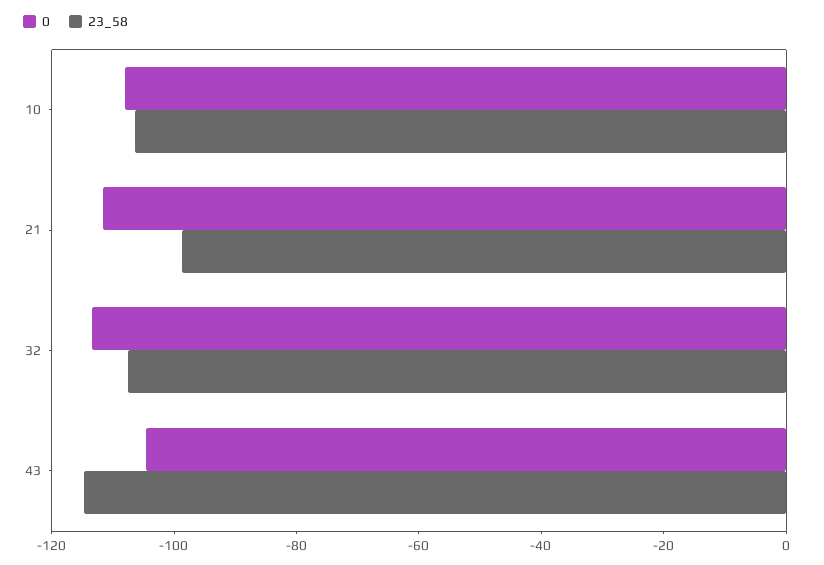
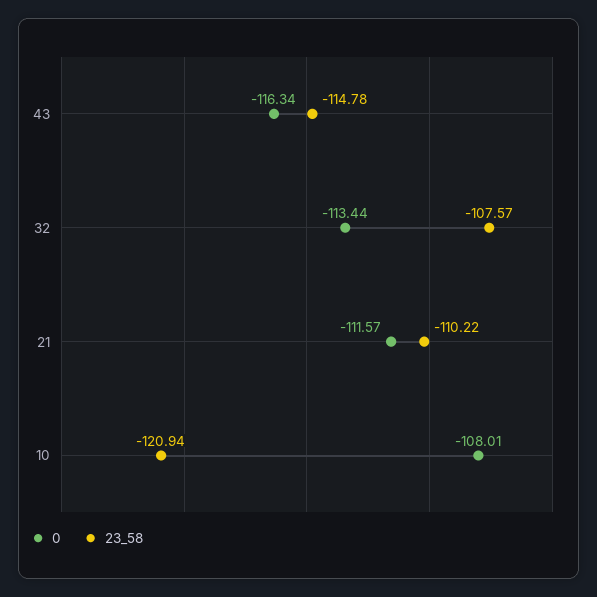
  {
    "0": {
      "10": -108.01,
      "21": -111.57,
      "32": -113.44,
-     "43": -105
+     "43": -116.34
    },
    "23_58": {
-     "10": -105,
+     "10": -120.94,
-     "21": -100,
+     "21": -110.22,
      "32": -107.57,
      "43": -114.78
    }
  }

